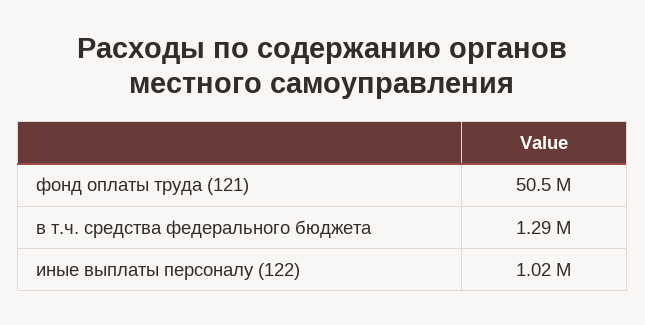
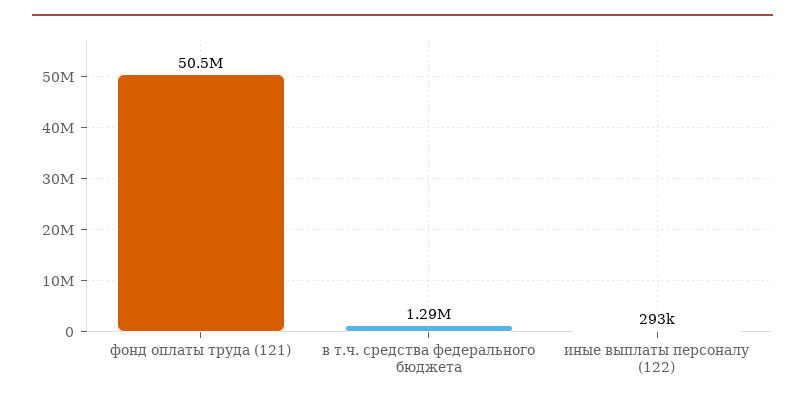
  {
    "фонд оплаты труда (121)": 50500000,
    "в т.ч. средства федерального бюджета": 1290000,
-   "иные выплаты персоналу (122)": 1020000
+   "иные выплаты персоналу (122)": 293000
  }

